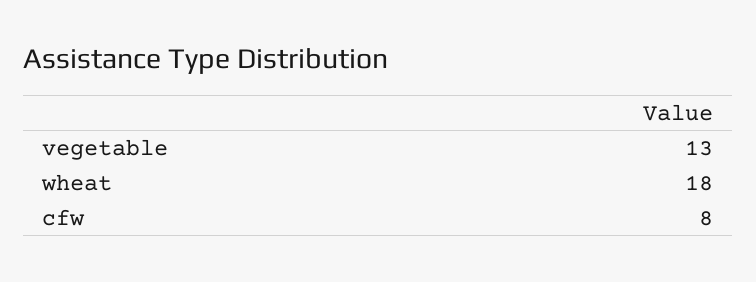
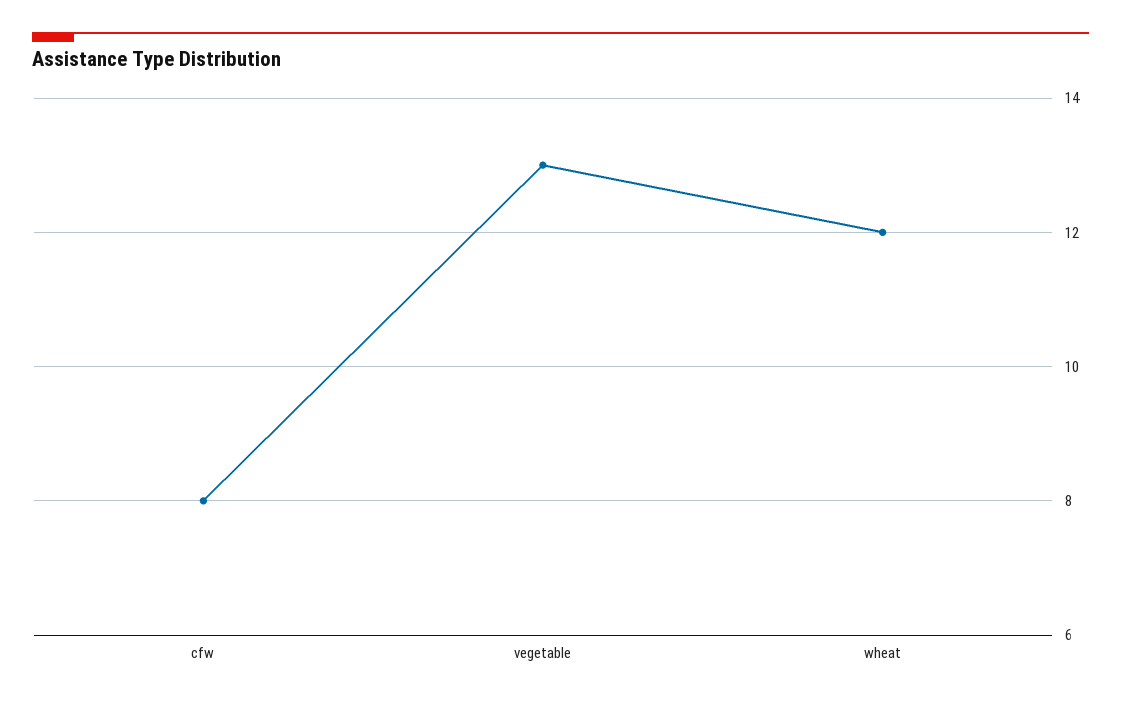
  {
    "vegetable": 13,
-   "wheat": 18,
+   "wheat": 12,
    "cfw": 8
  }

